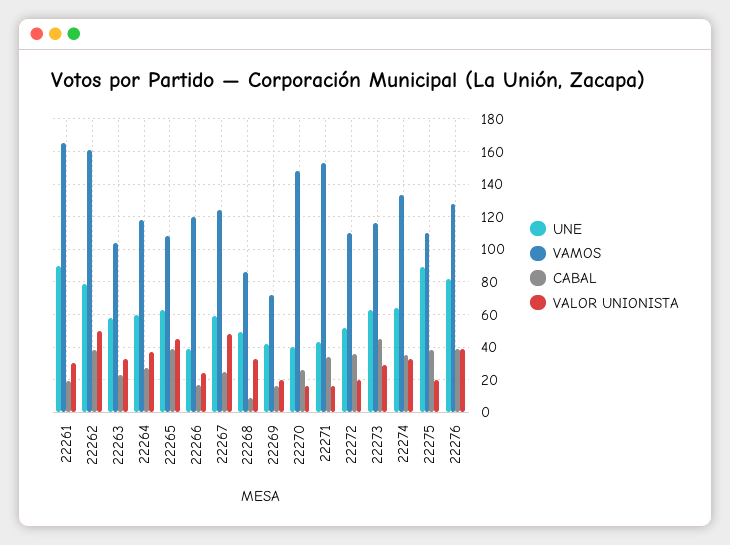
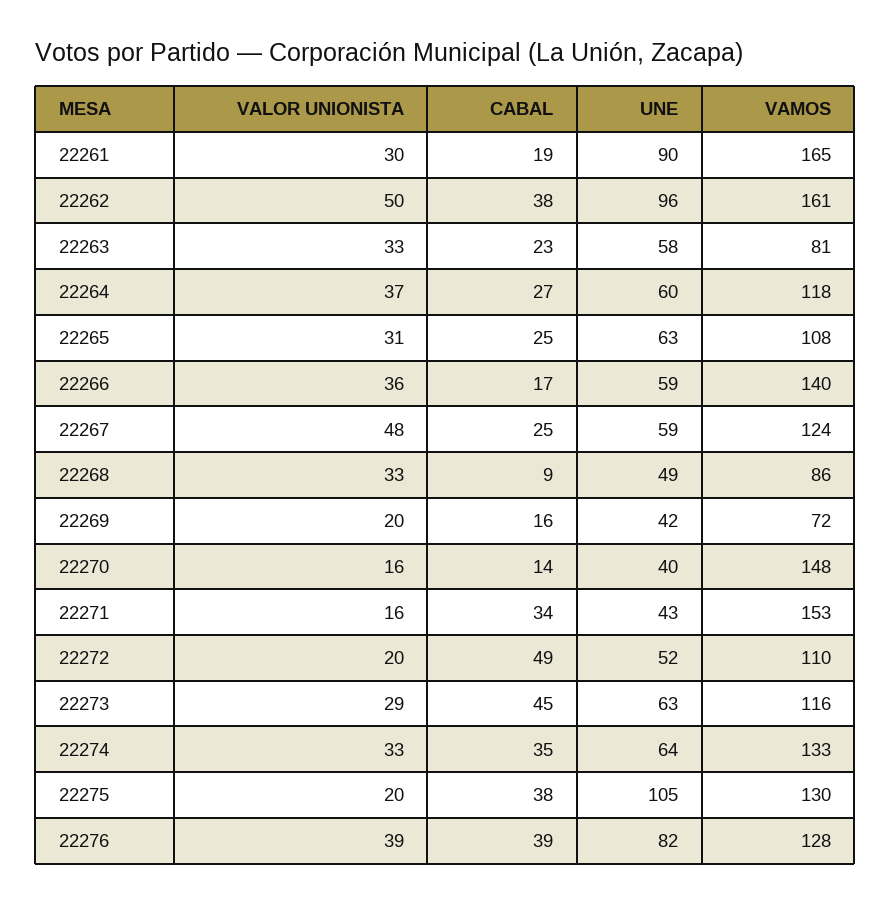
  {
    "UNE": {
      "22261": 90,
-     "22262": 80,
+     "22262": 96,
      "22263": 58,
      "22264": 60,
      "22265": 63,
-     "22266": 40,
+     "22266": 59,
      "22267": 59,
      "22268": 49,
      "22269": 42,
      "22270": 40,
      "22271": 43,
      "22272": 52,
      "22273": 63,
      "22274": 64,
-     "22275": 90,
+     "22275": 105,
      "22276": 82
    },
    "VAMOS": {
      "22261": 165,
      "22262": 161,
-     "22263": 105,
+     "22263": 81,
      "22264": 118,
      "22265": 108,
-     "22266": 120,
+     "22266": 140,
      "22267": 124,
      "22268": 86,
      "22269": 72,
      "22270": 148,
      "22271": 153,
      "22272": 110,
      "22273": 116,
      "22274": 133,
-     "22275": 110,
+     "22275": 130,
      "22276": 128
    },
    "CABAL": {
      "22261": 19,
      "22262": 38,
      "22263": 23,
      "22264": 27,
-     "22265": 40,
+     "22265": 25,
      "22266": 17,
      "22267": 25,
      "22268": 9,
      "22269": 16,
-     "22270": 25,
+     "22270": 14,
      "22271": 34,
-     "22272": 35,
+     "22272": 49,
      "22273": 45,
      "22274": 35,
      "22275": 38,
      "22276": 39
    },
    "VALOR UNIONISTA": {
      "22261": 30,
      "22262": 50,
      "22263": 33,
      "22264": 37,
-     "22265": 45,
+     "22265": 31,
-     "22266": 25,
+     "22266": 36,
      "22267": 48,
      "22268": 33,
      "22269": 20,
      "22270": 16,
      "22271": 16,
      "22272": 20,
      "22273": 29,
      "22274": 33,
      "22275": 20,
      "22276": 39
    }
  }

